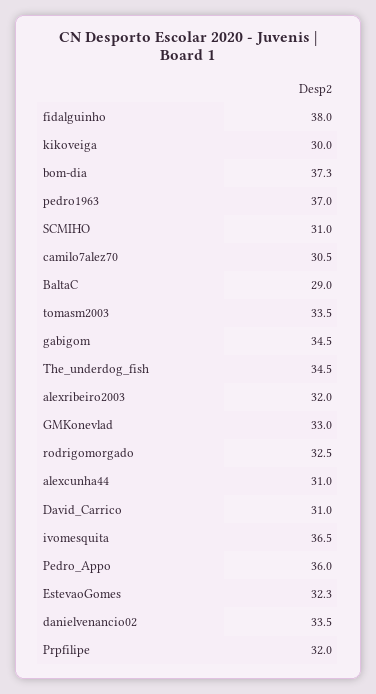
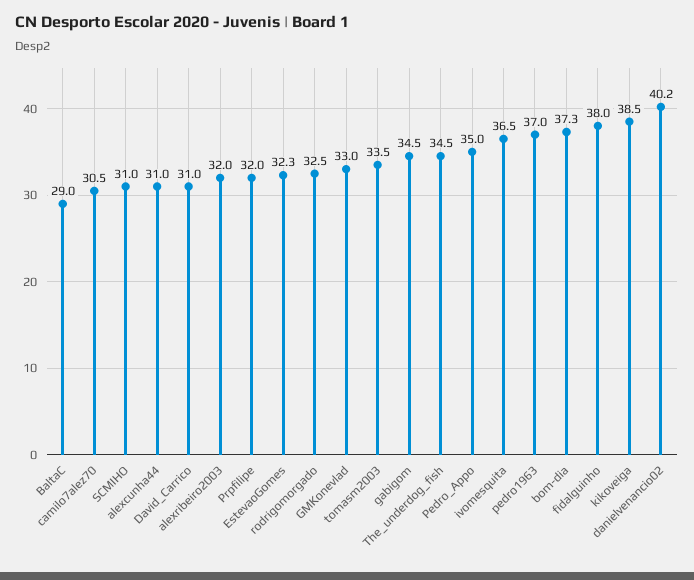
  {
    "fidalguinho": 38,
-   "kikoveiga": 30,
+   "kikoveiga": 38.5,
    "bom-dia": 37.3,
    "pedro1963": 37,
    "SCMIHO": 31,
    "camilo7alez70": 30.5,
    "BaltaC": 29,
    "tomasm2003": 33.5,
    "gabigom": 34.5,
    "The_underdog_fish": 34.5,
    "alexribeiro2003": 32,
    "GMKonevlad": 33,
    "rodrigomorgado": 32.5,
    "alexcunha44": 31,
    "David_Carrico": 31,
    "ivomesquita": 36.5,
-   "Pedro_Appo": 36,
+   "Pedro_Appo": 35,
    "EstevaoGomes": 32.3,
-   "danielvenancio02": 33.5,
+   "danielvenancio02": 40.2,
    "Prpfilipe": 32
  }

